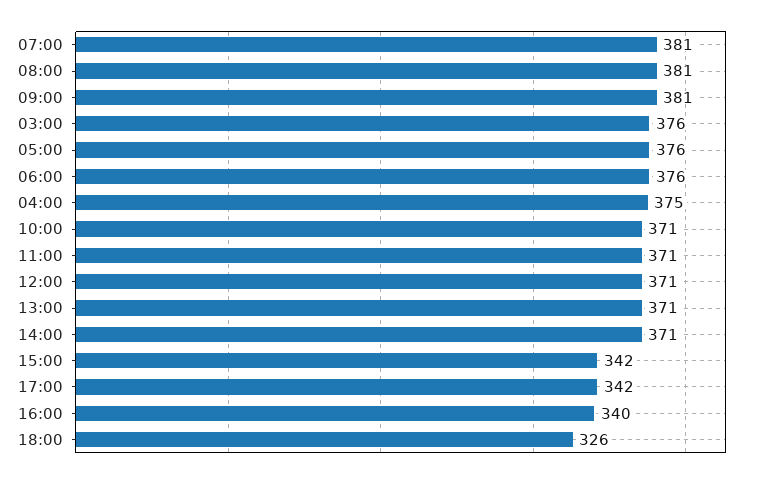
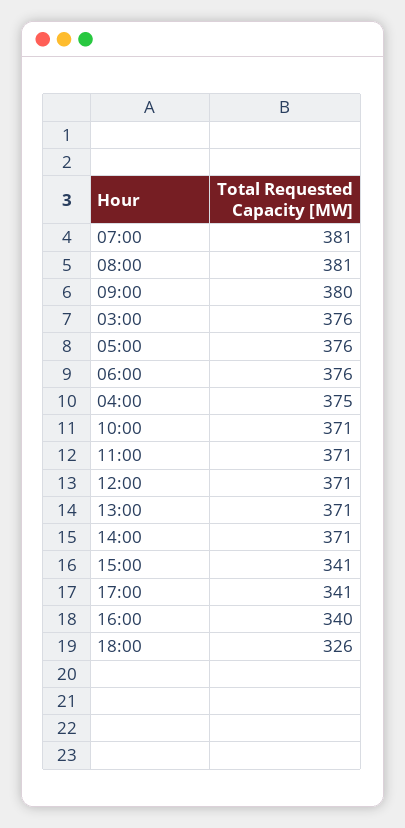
  {
    "07:00": 381,
    "08:00": 381,
-   "09:00": 381,
+   "09:00": 380,
    "03:00": 376,
    "05:00": 376,
    "06:00": 376,
    "04:00": 375,
    "10:00": 371,
    "11:00": 371,
    "12:00": 371,
    "13:00": 371,
    "14:00": 371,
-   "15:00": 342,
+   "15:00": 341,
-   "17:00": 342,
+   "17:00": 341,
    "16:00": 340,
    "18:00": 326
  }

